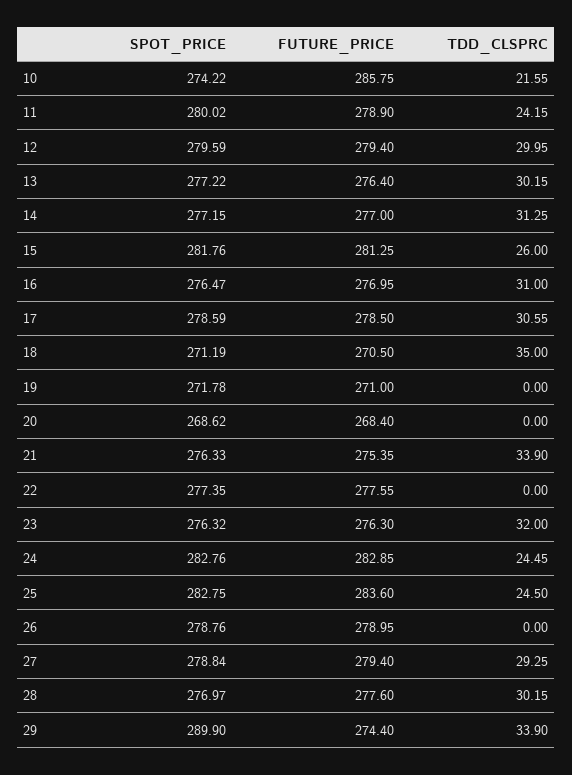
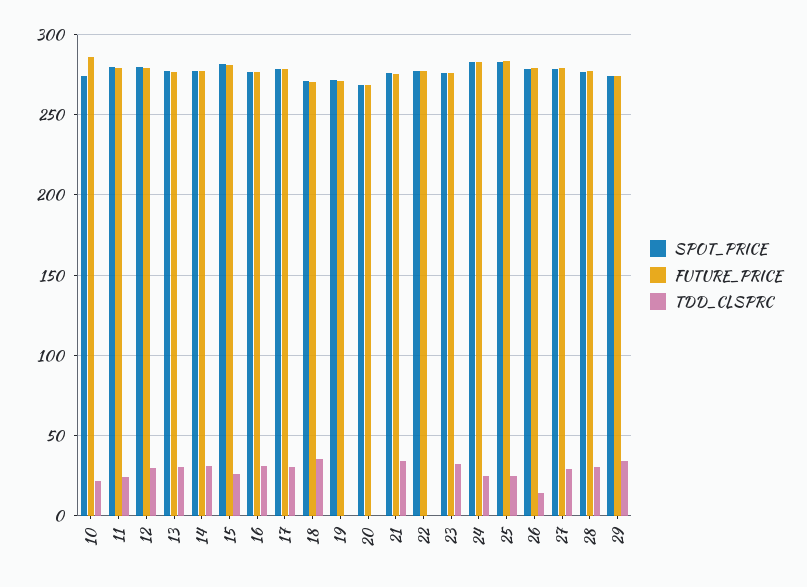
  {
    "SPOT_PRICE": {
      "10": 274.22,
      "11": 280.02,
      "12": 279.59,
      "13": 277.22,
      "14": 277.15,
      "15": 281.76,
      "16": 276.47,
      "17": 278.59,
      "18": 271.19,
      "19": 271.78,
      "20": 268.62,
      "21": 276.33,
      "22": 277.35,
      "23": 276.32,
      "24": 282.76,
      "25": 282.75,
      "26": 278.76,
      "27": 278.84,
      "28": 276.97,
-     "29": 289.9
+     "29": 275
    },
    "FUTURE_PRICE": {
      "10": 285.75,
      "11": 278.9,
      "12": 279.4,
      "13": 276.4,
      "14": 277,
      "15": 281.25,
      "16": 276.95,
      "17": 278.5,
      "18": 270.5,
      "19": 271,
      "20": 268.4,
      "21": 275.35,
      "22": 277.55,
      "23": 276.3,
      "24": 282.85,
      "25": 283.6,
      "26": 278.95,
      "27": 279.4,
      "28": 277.6,
      "29": 274.4
    },
    "TDD_CLSPRC": {
      "10": 21.55,
      "11": 24.15,
      "12": 29.95,
      "13": 30.15,
      "14": 31.25,
      "15": 26,
      "16": 31,
      "17": 30.55,
      "18": 35,
      "19": 0,
      "20": 0,
      "21": 33.9,
      "22": 0,
      "23": 32,
      "24": 24.45,
      "25": 24.5,
-     "26": 0,
+     "26": 15,
      "27": 29.25,
      "28": 30.15,
      "29": 33.9
    }
  }

